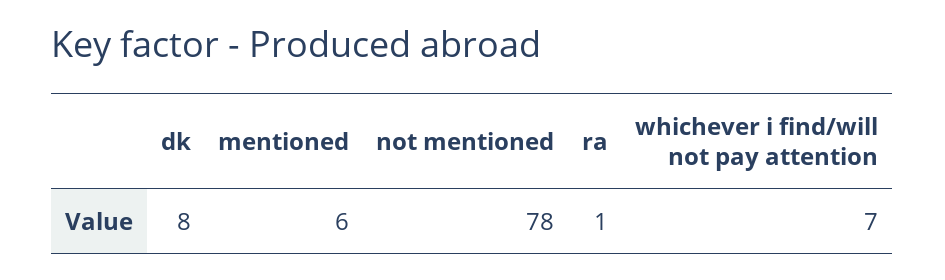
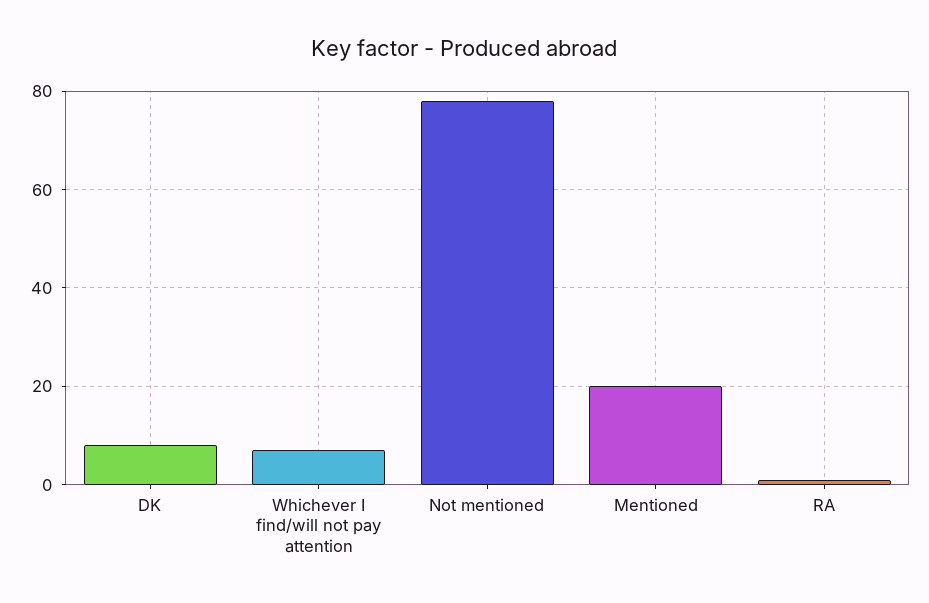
  {
    "dk": 8,
-   "mentioned": 6,
+   "mentioned": 20,
    "not mentioned": 78,
    "ra": 1,
    "whichever i find/will not pay attention": 7
  }

